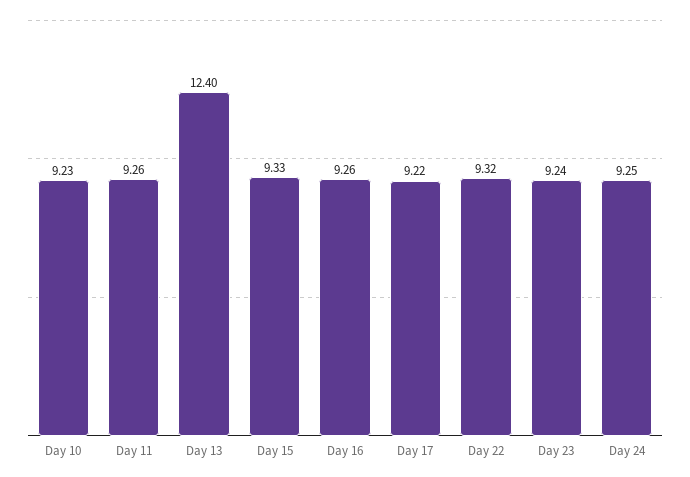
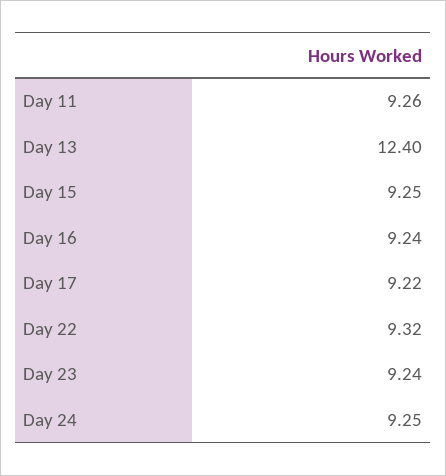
  {
-   "Day 10": 9.23,
    "Day 11": 9.26,
    "Day 13": 12.4,
-   "Day 15": 9.33,
+   "Day 15": 9.25,
-   "Day 16": 9.26,
+   "Day 16": 9.24,
    "Day 17": 9.22,
    "Day 22": 9.32,
    "Day 23": 9.24,
    "Day 24": 9.25
  }

